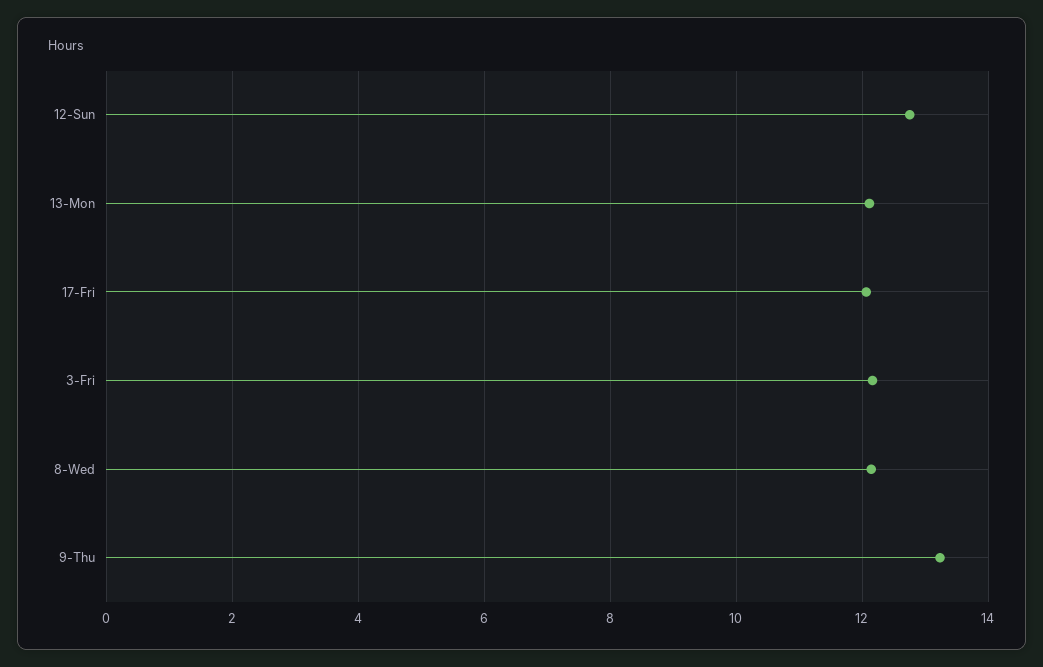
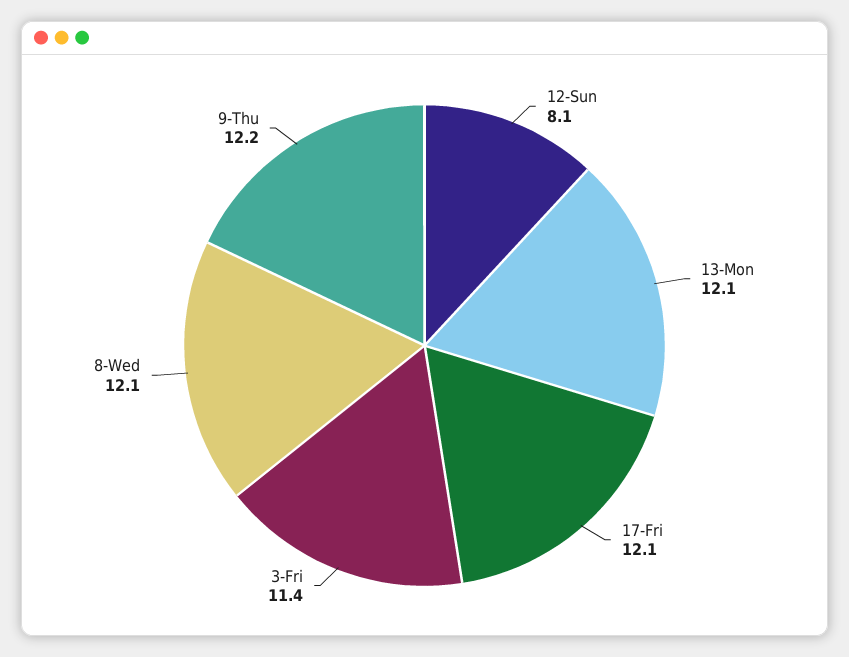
  {
-   "12-Sun": 12.8,
+   "12-Sun": 8.1,
    "13-Mon": 12.1,
    "17-Fri": 12.1,
-   "3-Fri": 12.2,
+   "3-Fri": 11.4,
    "8-Wed": 12.1,
-   "9-Thu": 13.2
+   "9-Thu": 12.2
  }

